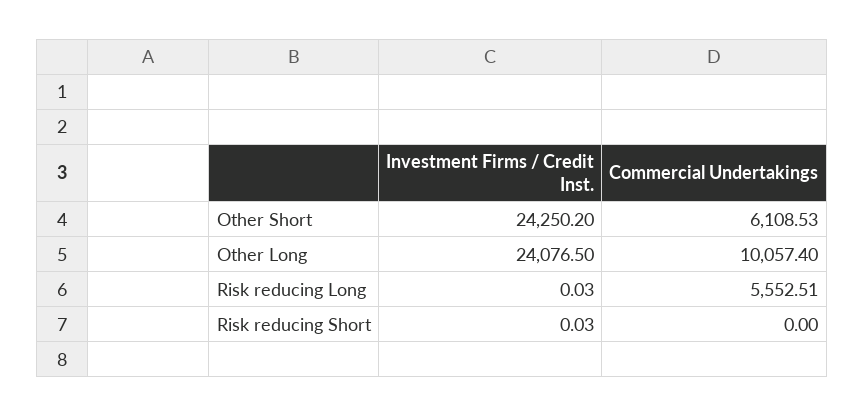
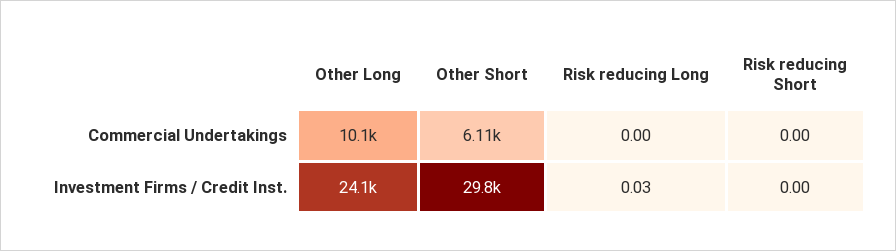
  {
    "Investment Firms / Credit Inst.": {
-     "Other Short": 24250.2,
+     "Other Short": 29800,
      "Other Long": 24076.5,
      "Risk reducing Long": 0.03,
-     "Risk reducing Short": 0.03
+     "Risk reducing Short": 0
    },
    "Commercial Undertakings": {
      "Other Short": 6108.53,
      "Other Long": 10057.4,
-     "Risk reducing Long": 5552.51,
+     "Risk reducing Long": 0,
      "Risk reducing Short": 0
    }
  }

